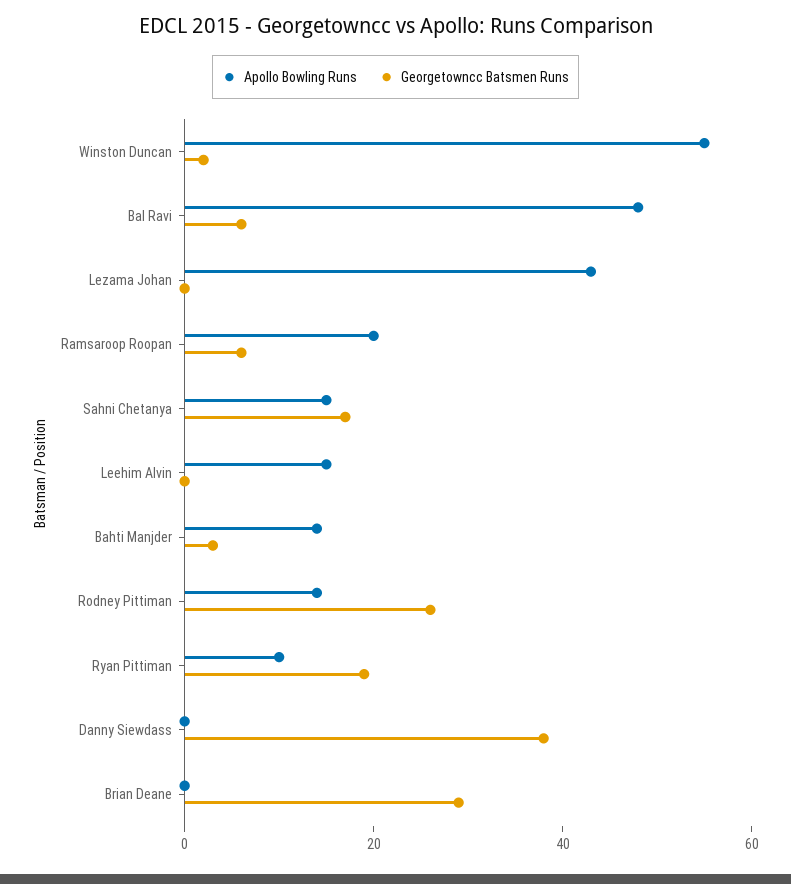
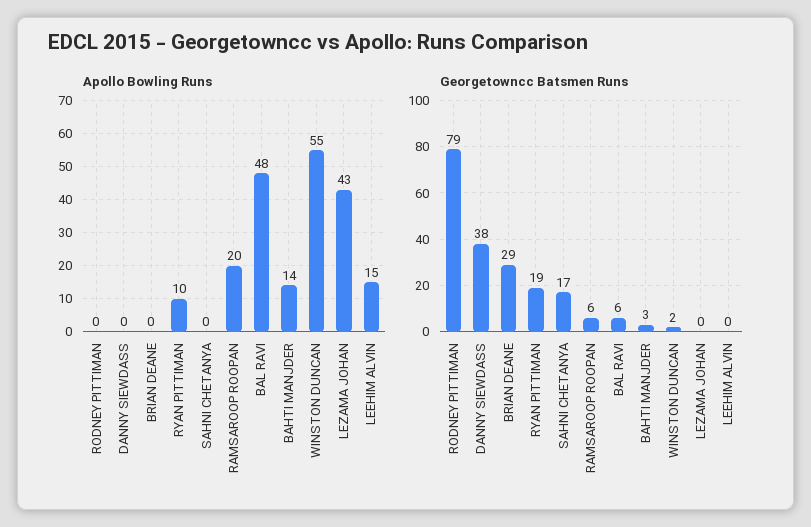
  {
    "Apollo Bowling Runs": {
      "Winston Duncan": 55,
      "Bal Ravi": 48,
      "Lezama Johan": 43,
      "Ramsaroop Roopan": 20,
-     "Sahni Chetanya": 15,
+     "Sahni Chetanya": 0,
      "Leehim Alvin": 15,
      "Bahti Manjder": 14,
-     "Rodney Pittiman": 15,
+     "Rodney Pittiman": 0,
      "Ryan Pittiman": 10,
      "Danny Siewdass": 0,
      "Brian Deane": 0
    },
    "Georgetowncc Batsmen Runs": {
      "Winston Duncan": 2,
      "Bal Ravi": 6,
      "Lezama Johan": 0,
      "Ramsaroop Roopan": 6,
      "Sahni Chetanya": 17,
      "Leehim Alvin": 0,
      "Bahti Manjder": 3,
-     "Rodney Pittiman": 25,
+     "Rodney Pittiman": 79,
      "Ryan Pittiman": 19,
      "Danny Siewdass": 38,
      "Brian Deane": 29
    }
  }

